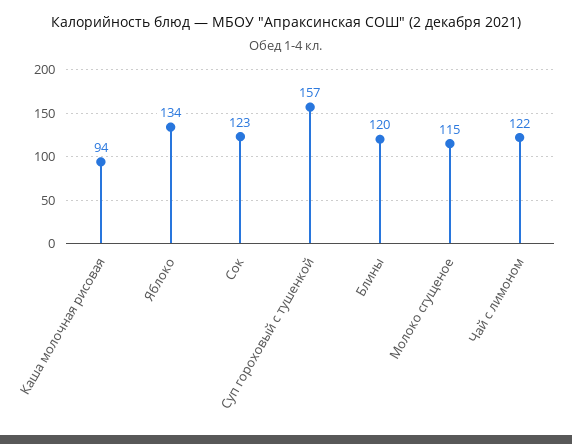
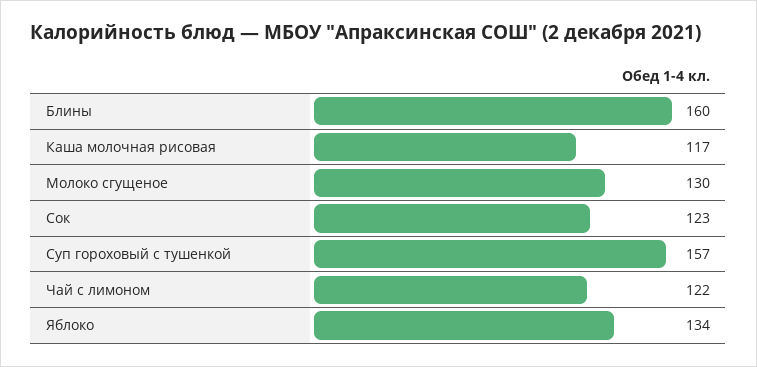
  {
-   "Каша молочная рисовая": 94,
+   "Каша молочная рисовая": 117,
    "Яблоко": 134,
    "Сок": 123,
    "Суп гороховый с тушенкой": 157,
-   "Блины": 120,
+   "Блины": 160,
-   "Молоко сгущеное": 115,
+   "Молоко сгущеное": 130,
    "Чай с лимоном": 122
  }

